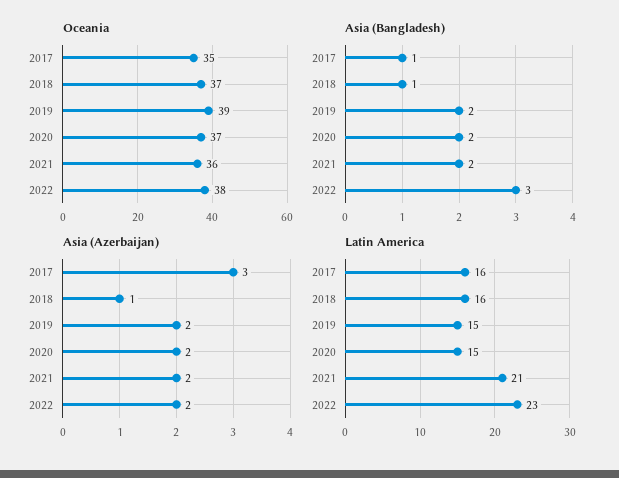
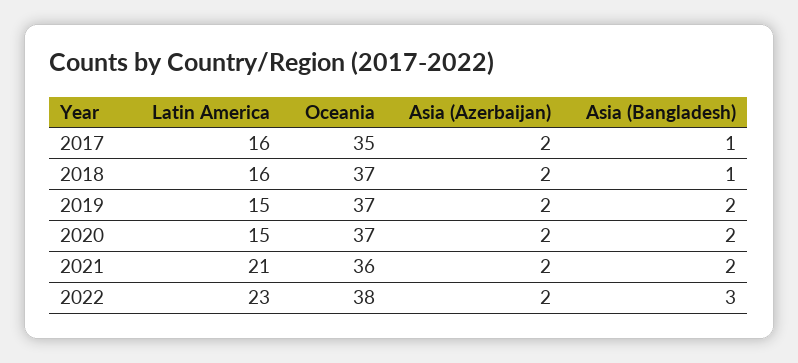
  {
    "Oceania": {
      "2017": 35,
      "2018": 37,
-     "2019": 39,
+     "2019": 37,
      "2020": 37,
      "2021": 36,
      "2022": 38
    },
    "Asia (Bangladesh)": {
      "2017": 1,
      "2018": 1,
      "2019": 2,
      "2020": 2,
      "2021": 2,
      "2022": 3
    },
    "Asia (Azerbaijan)": {
-     "2017": 3,
+     "2017": 2,
-     "2018": 1,
+     "2018": 2,
      "2019": 2,
      "2020": 2,
      "2021": 2,
      "2022": 2
    },
    "Latin America": {
      "2017": 16,
      "2018": 16,
      "2019": 15,
      "2020": 15,
      "2021": 21,
      "2022": 23
    }
  }

